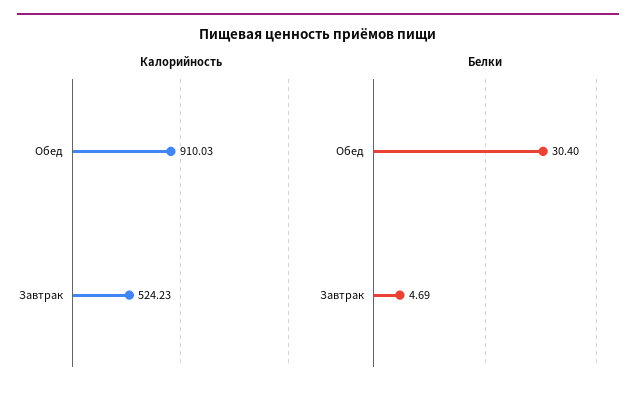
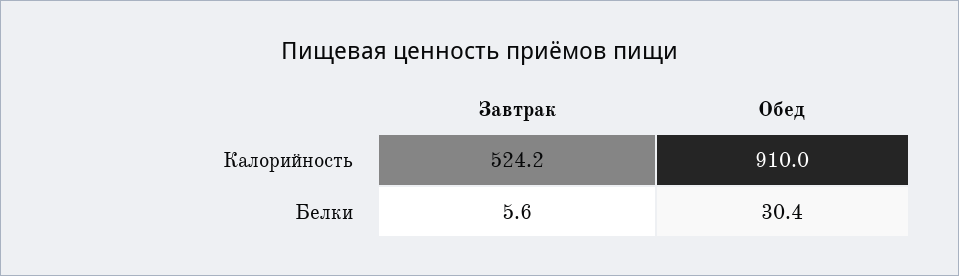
  {
    "Калорийность": {
      "Обед": 910.03,
      "Завтрак": 524.23
    },
    "Белки": {
      "Обед": 30.4,
-     "Завтрак": 4.69
+     "Завтрак": 5.6
    }
  }

